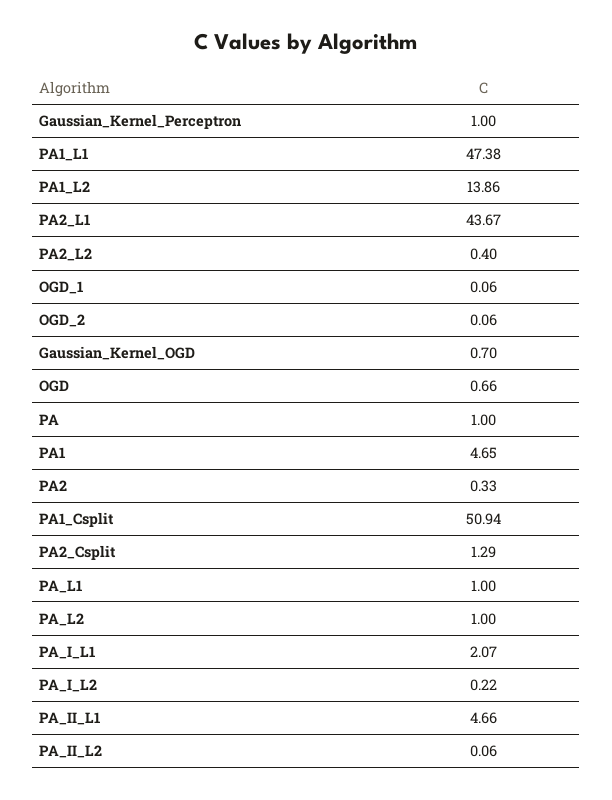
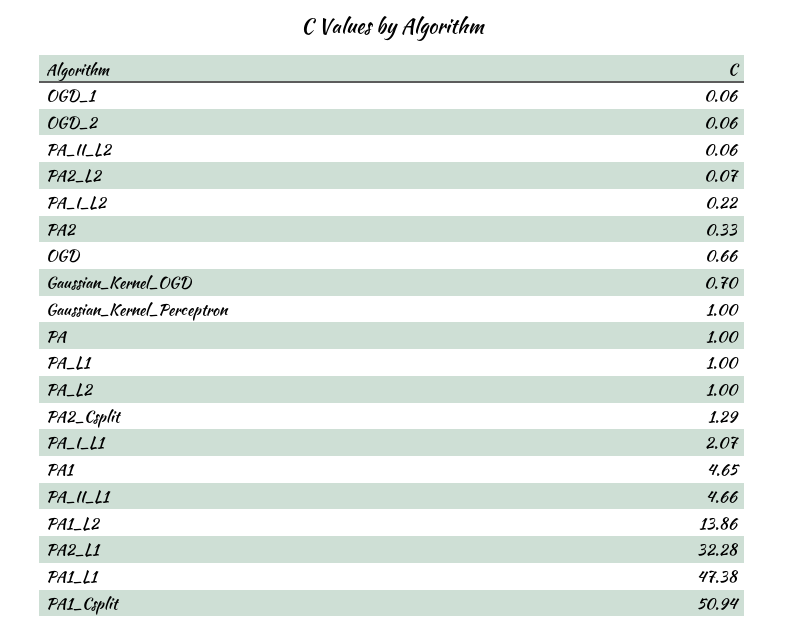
  {
    "Gaussian_Kernel_Perceptron": 1,
    "PA1_L1": 47.38,
    "PA1_L2": 13.86,
-   "PA2_L1": 43.67,
+   "PA2_L1": 32.28,
-   "PA2_L2": 0.4,
+   "PA2_L2": 0.07,
    "OGD_1": 0.06,
    "OGD_2": 0.06,
    "Gaussian_Kernel_OGD": 0.7,
    "OGD": 0.66,
    "PA": 1,
    "PA1": 4.65,
    "PA2": 0.33,
    "PA1_Csplit": 50.94,
    "PA2_Csplit": 1.29,
    "PA_L1": 1,
    "PA_L2": 1,
    "PA_I_L1": 2.07,
    "PA_I_L2": 0.22,
    "PA_II_L1": 4.66,
    "PA_II_L2": 0.06
  }

